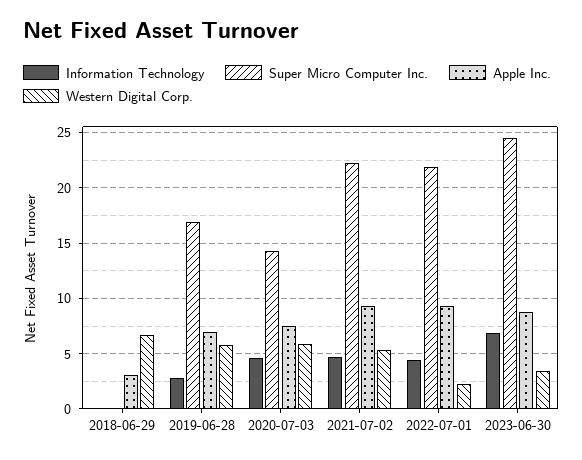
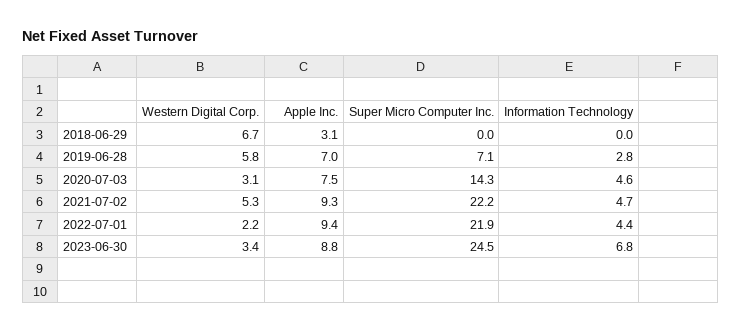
  {
    "Information Technology": {
      "2018-06-29": 0,
      "2019-06-28": 2.8,
      "2020-07-03": 4.6,
      "2021-07-02": 4.7,
      "2022-07-01": 4.4,
      "2023-06-30": 6.8
    },
    "Super Micro Computer Inc.": {
      "2018-06-29": 0,
-     "2019-06-28": 17,
+     "2019-06-28": 7.1,
      "2020-07-03": 14.3,
      "2021-07-02": 22.2,
      "2022-07-01": 21.9,
      "2023-06-30": 24.5
    },
    "Apple Inc.": {
      "2018-06-29": 3.1,
      "2019-06-28": 7,
      "2020-07-03": 7.5,
      "2021-07-02": 9.3,
      "2022-07-01": 9.4,
      "2023-06-30": 8.8
    },
    "Western Digital Corp.": {
      "2018-06-29": 6.7,
      "2019-06-28": 5.8,
-     "2020-07-03": 6,
+     "2020-07-03": 3.1,
      "2021-07-02": 5.3,
      "2022-07-01": 2.2,
      "2023-06-30": 3.4
    }
  }

